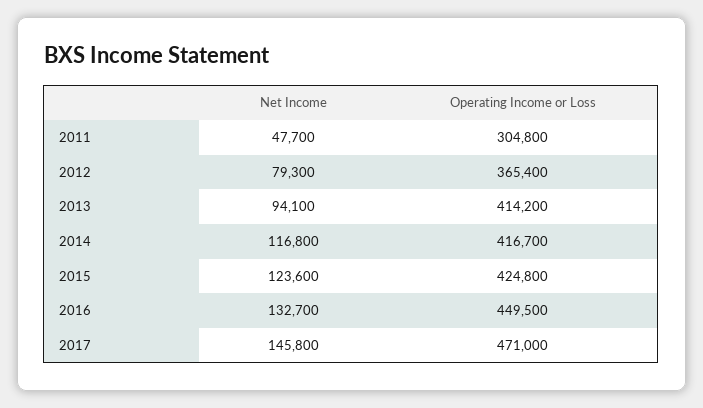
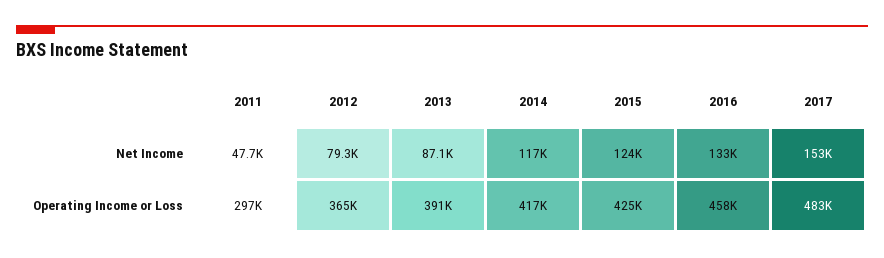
  {
    "Net Income": {
      "2011": 47700,
      "2012": 79300,
-     "2013": 94100,
+     "2013": 87100,
      "2014": 116800,
      "2015": 123600,
      "2016": 132700,
-     "2017": 145800
+     "2017": 153000
    },
    "Operating Income or Loss": {
-     "2011": 304800,
+     "2011": 297000,
      "2012": 365400,
-     "2013": 414200,
+     "2013": 391000,
      "2014": 416700,
      "2015": 424800,
-     "2016": 449500,
+     "2016": 458000,
-     "2017": 471000
+     "2017": 483000
    }
  }

